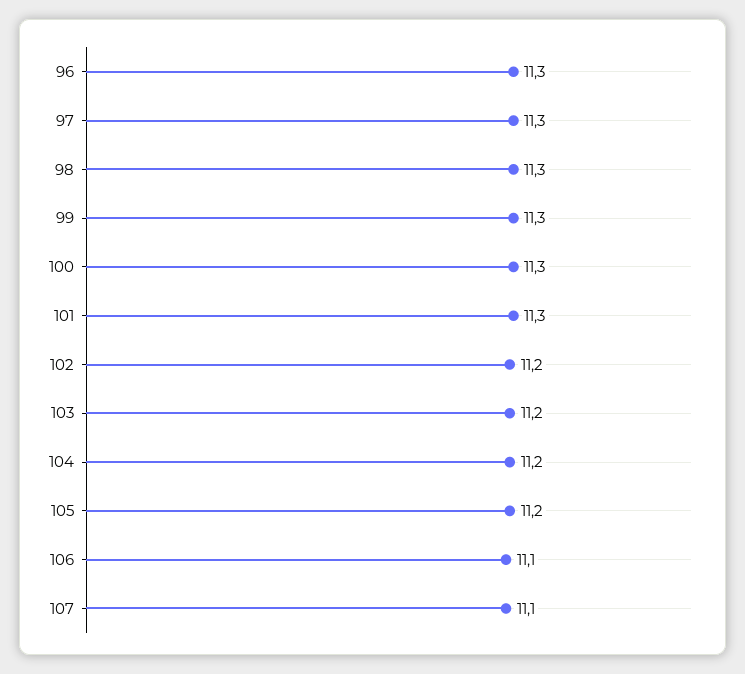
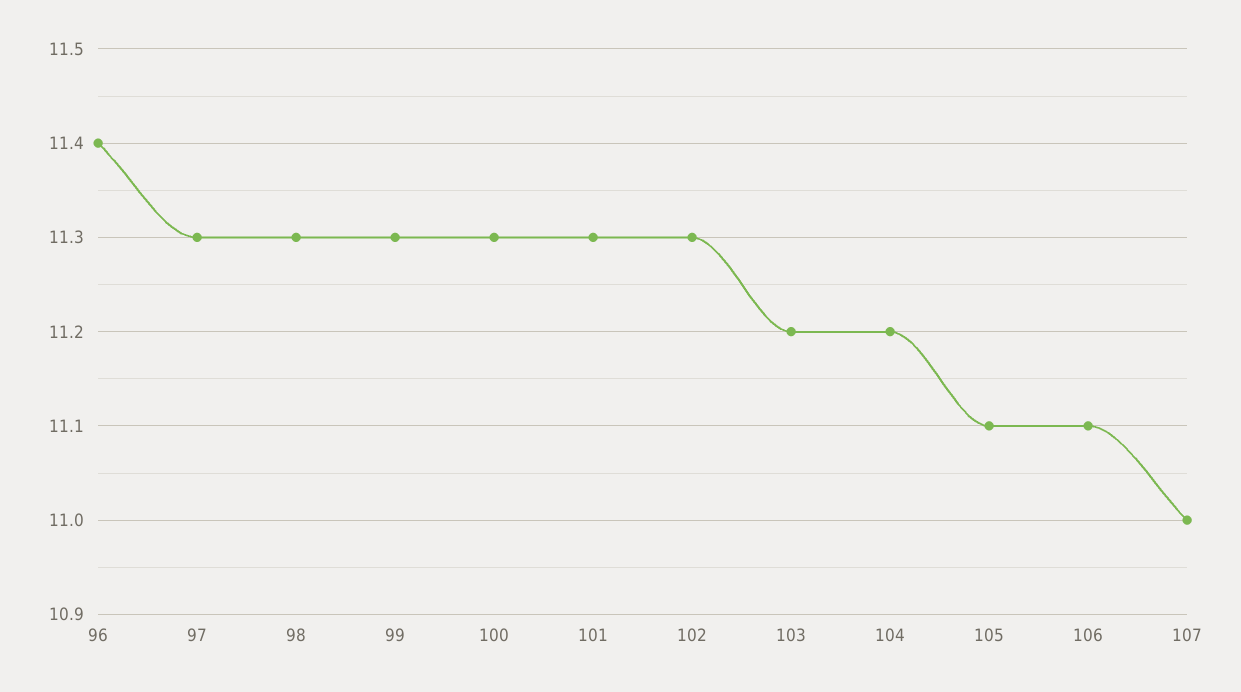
  {
-   "96": 11.3,
+   "96": 11.4,
    "97": 11.3,
    "98": 11.3,
    "99": 11.3,
    "100": 11.3,
    "101": 11.3,
-   "102": 11.2,
+   "102": 11.3,
    "103": 11.2,
    "104": 11.2,
-   "105": 11.2,
+   "105": 11.1,
    "106": 11.1,
-   "107": 11.1
+   "107": 11
  }

